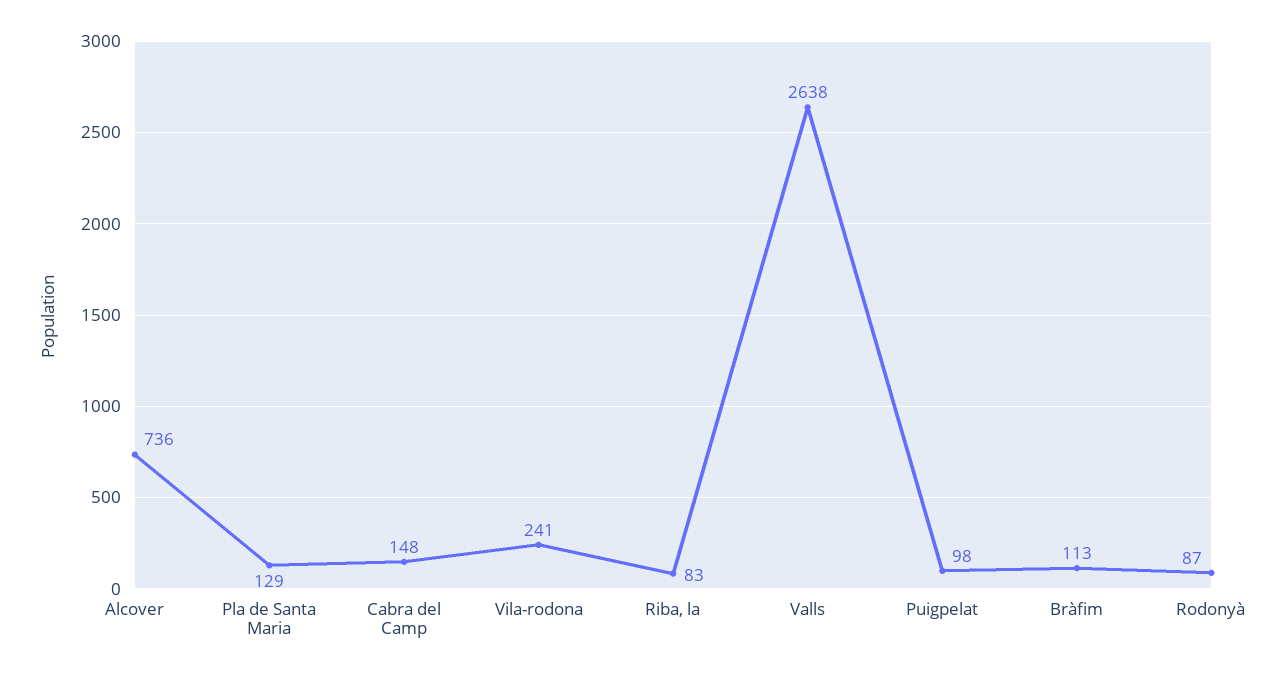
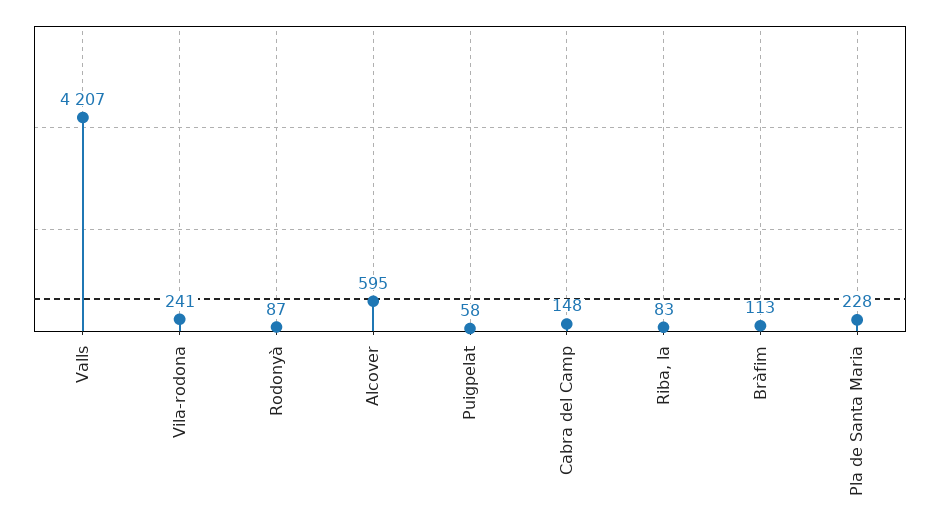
  {
-   "Alcover": 736,
+   "Alcover": 595,
-   "Pla de Santa Maria": 129,
+   "Pla de Santa Maria": 228,
    "Cabra del Camp": 148,
    "Vila-rodona": 241,
    "Riba, la": 83,
-   "Valls": 2638,
+   "Valls": 4207,
-   "Puigpelat": 98,
+   "Puigpelat": 58,
    "Bràfim": 113,
    "Rodonyà": 87
  }

